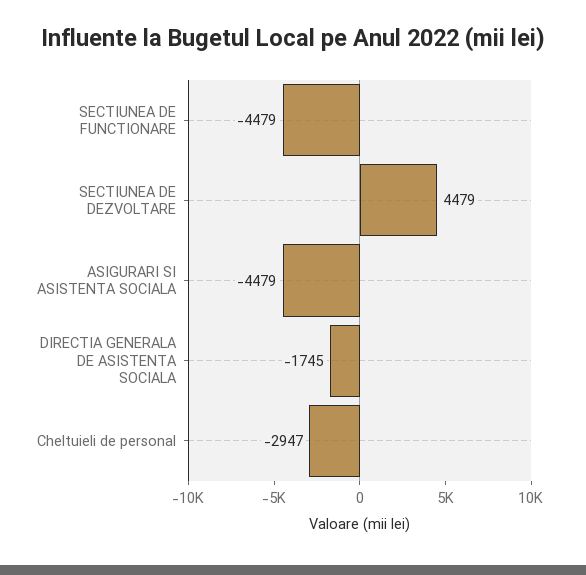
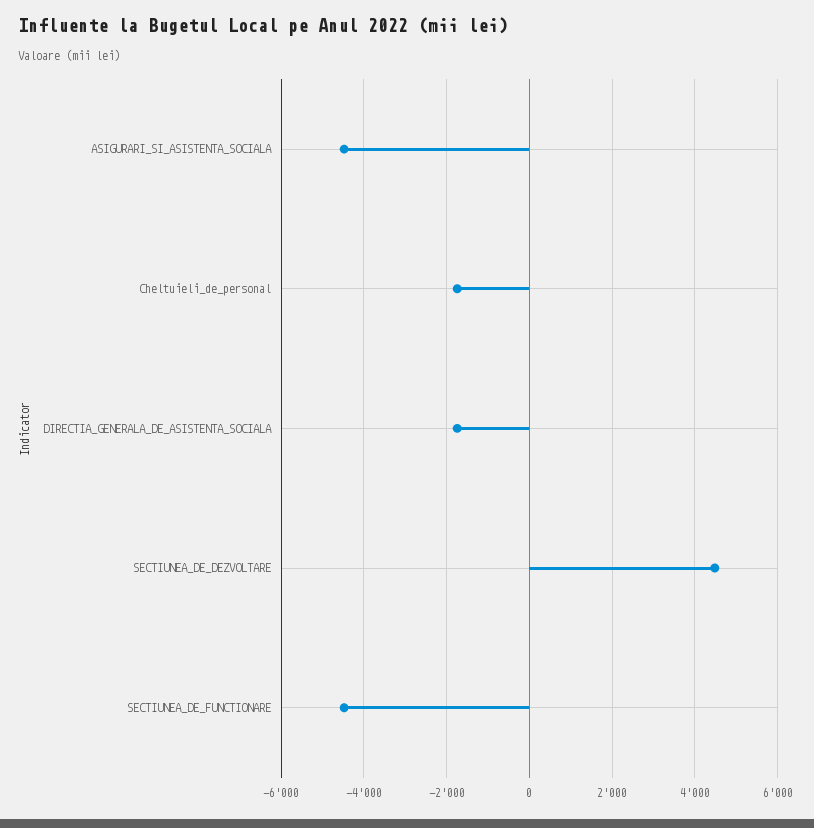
  {
    "SECTIUNEA DE FUNCTIONARE": -4479,
    "SECTIUNEA DE DEZVOLTARE": 4479,
    "ASIGURARI SI ASISTENTA SOCIALA": -4479,
    "DIRECTIA GENERALA DE ASISTENTA SOCIALA": -1745,
-   "Cheltuieli de personal": -2947
+   "Cheltuieli de personal": -1800
  }

